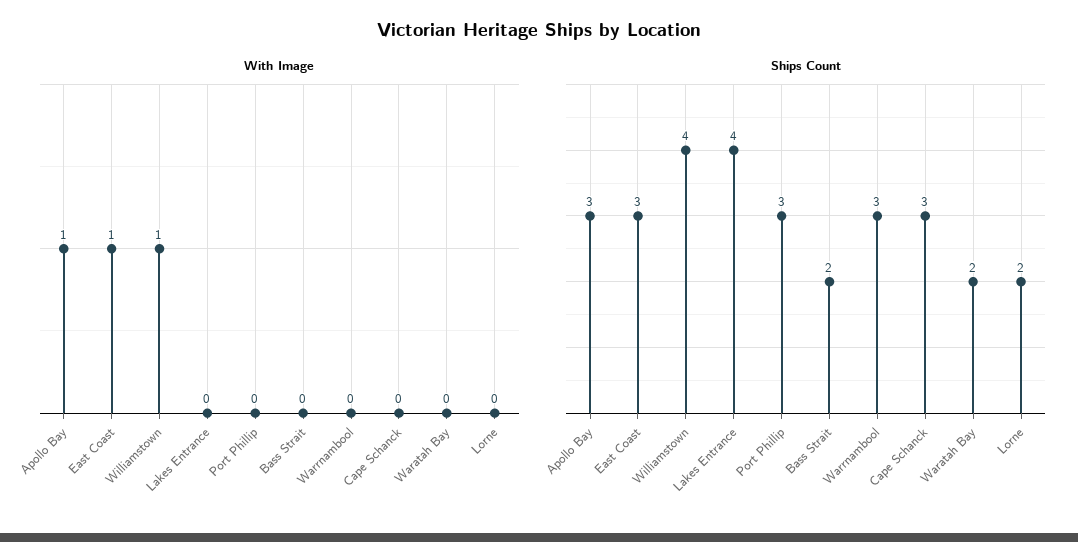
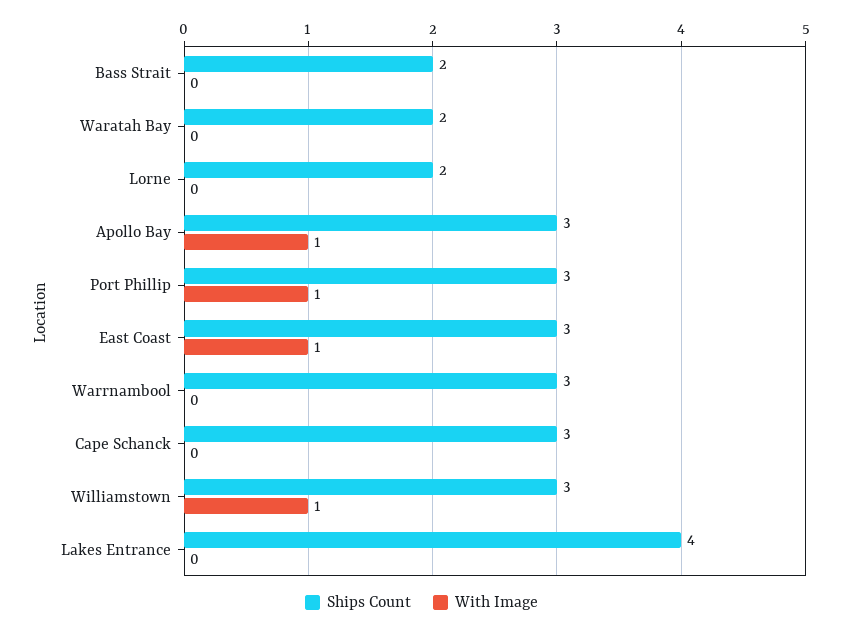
  {
    "With Image": {
      "Apollo Bay": 1,
      "East Coast": 1,
      "Williamstown": 1,
      "Lakes Entrance": 0,
-     "Port Phillip": 0,
+     "Port Phillip": 1,
      "Bass Strait": 0,
      "Warrnambool": 0,
      "Cape Schanck": 0,
      "Waratah Bay": 0,
      "Lorne": 0
    },
    "Ships Count": {
      "Apollo Bay": 3,
      "East Coast": 3,
-     "Williamstown": 4,
+     "Williamstown": 3,
      "Lakes Entrance": 4,
      "Port Phillip": 3,
      "Bass Strait": 2,
      "Warrnambool": 3,
      "Cape Schanck": 3,
      "Waratah Bay": 2,
      "Lorne": 2
    }
  }

